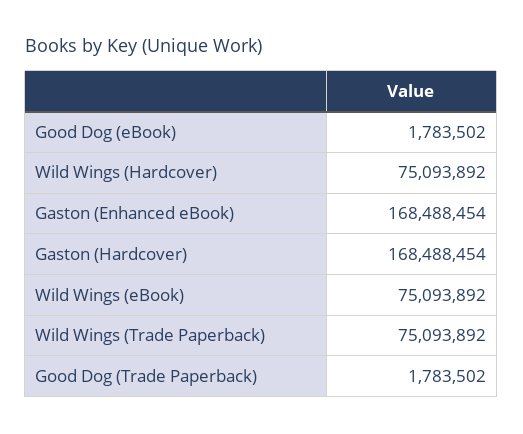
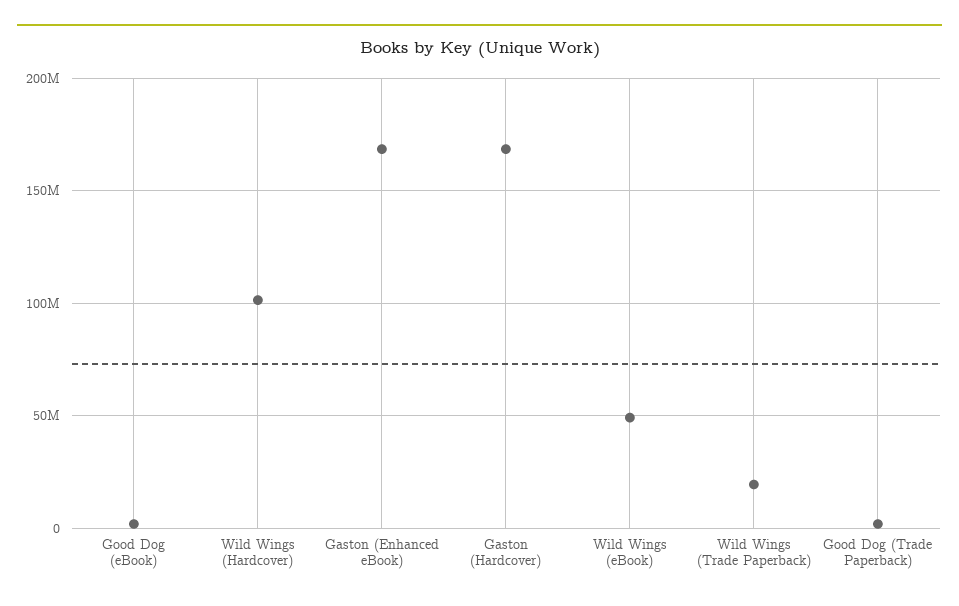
  {
    "Good Dog (eBook)": 1783502,
-   "Wild Wings (Hardcover)": 75093892,
+   "Wild Wings (Hardcover)": 100000000,
    "Gaston (Enhanced eBook)": 168488454,
    "Gaston (Hardcover)": 168488454,
-   "Wild Wings (eBook)": 75093892,
+   "Wild Wings (eBook)": 50000000,
-   "Wild Wings (Trade Paperback)": 75093892,
+   "Wild Wings (Trade Paperback)": 20000000,
    "Good Dog (Trade Paperback)": 1783502
  }

